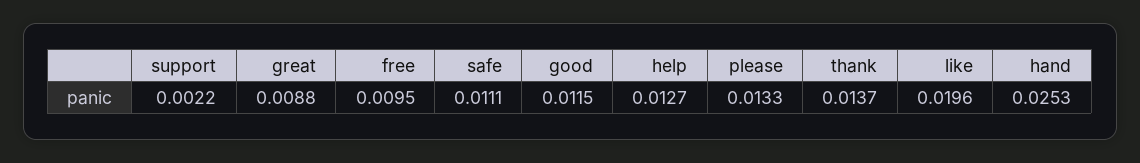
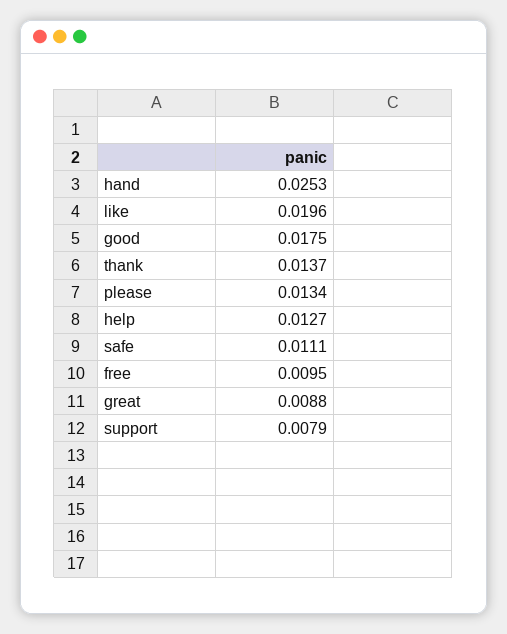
  {
-   "support": 0.0022,
+   "support": 0.0079,
    "great": 0.0088,
    "free": 0.0095,
    "safe": 0.0111,
-   "good": 0.0115,
+   "good": 0.0175,
    "help": 0.0127,
-   "please": 0.0133,
+   "please": 0.0134,
    "thank": 0.0137,
    "like": 0.0196,
    "hand": 0.0253
  }

